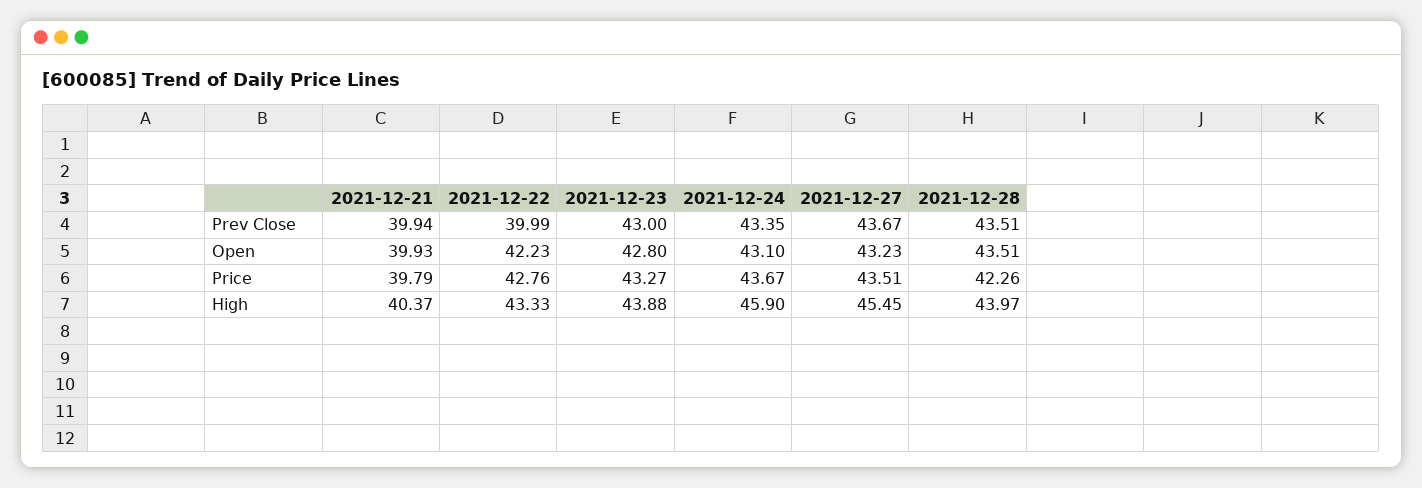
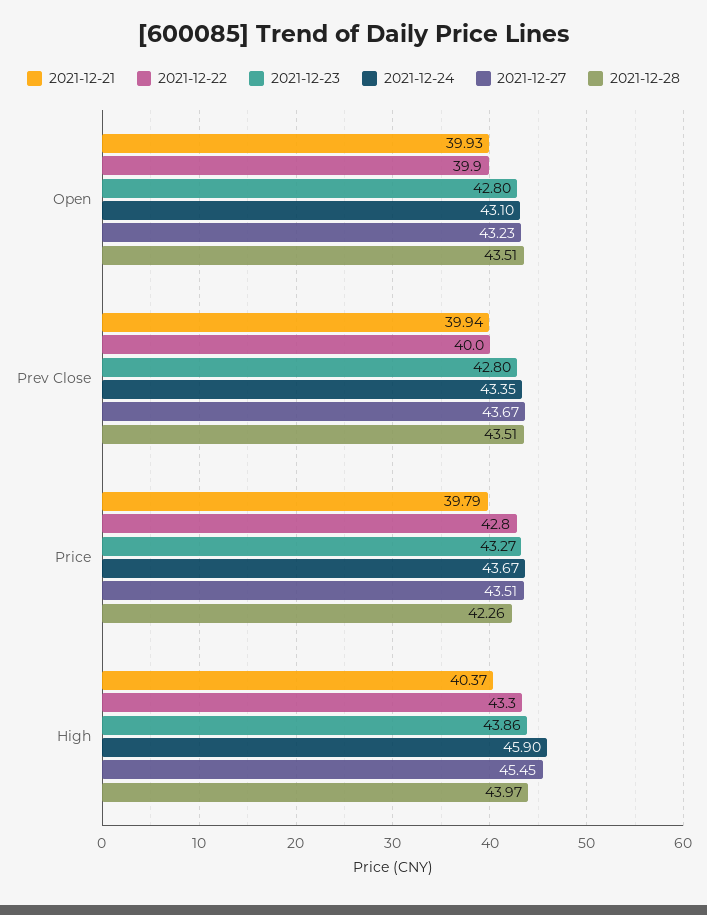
  {
    "2021-12-21": {
      "Prev Close": 39.94,
      "Open": 39.93,
      "Price": 39.79,
      "High": 40.37
    },
    "2021-12-22": {
      "Prev Close": 39.99,
-     "Open": 42.23,
+     "Open": 39.9,
      "Price": 42.76,
      "High": 43.33
    },
    "2021-12-23": {
-     "Prev Close": 43,
+     "Prev Close": 42.8,
      "Open": 42.8,
      "Price": 43.27,
-     "High": 43.88
+     "High": 43.86
    },
    "2021-12-24": {
      "Prev Close": 43.35,
      "Open": 43.1,
      "Price": 43.67,
      "High": 45.9
    },
    "2021-12-27": {
      "Prev Close": 43.67,
      "Open": 43.23,
      "Price": 43.51,
      "High": 45.45
    },
    "2021-12-28": {
      "Prev Close": 43.51,
      "Open": 43.51,
      "Price": 42.26,
      "High": 43.97
    }
  }

